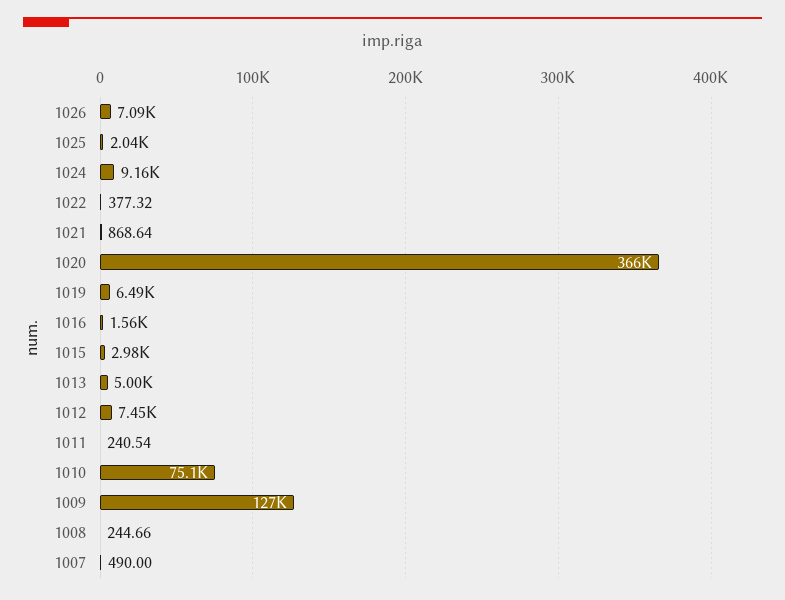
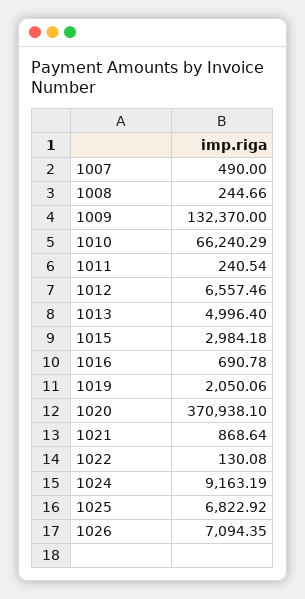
  {
    "1026": 7094.35,
-   "1025": 2040,
+   "1025": 6822.92,
    "1024": 9163.19,
-   "1022": 377.32,
+   "1022": 130.08,
    "1021": 868.64,
-   "1020": 366000,
+   "1020": 370938.1,
-   "1019": 6490,
+   "1019": 2050.06,
-   "1016": 1560,
+   "1016": 690.78,
    "1015": 2984.18,
    "1013": 4996.4,
-   "1012": 7450,
+   "1012": 6557.46,
    "1011": 240.54,
-   "1010": 75100,
+   "1010": 66240.29,
-   "1009": 127000,
+   "1009": 132370,
    "1008": 244.66,
    "1007": 490
  }

